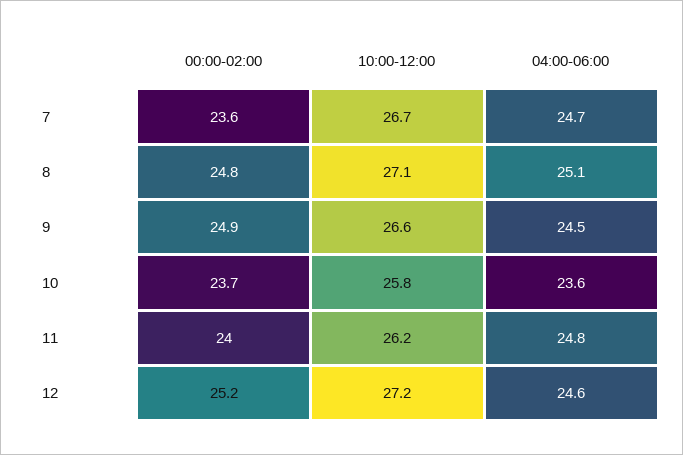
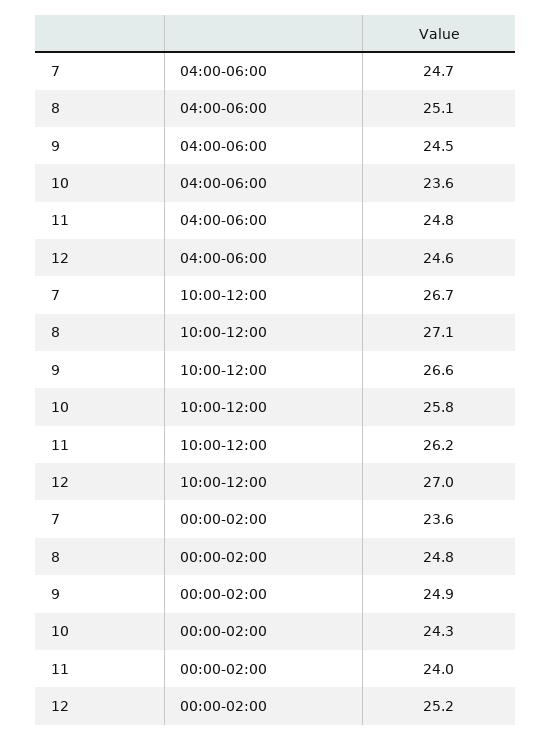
  {
    "00:00-02:00": {
      "7": 23.6,
      "8": 24.8,
      "9": 24.9,
-     "10": 23.7,
+     "10": 24.3,
      "11": 24,
      "12": 25.2
    },
    "10:00-12:00": {
      "7": 26.7,
      "8": 27.1,
      "9": 26.6,
      "10": 25.8,
      "11": 26.2,
-     "12": 27.2
+     "12": 27
    },
    "04:00-06:00": {
      "7": 24.7,
      "8": 25.1,
      "9": 24.5,
      "10": 23.6,
      "11": 24.8,
      "12": 24.6
    }
  }

